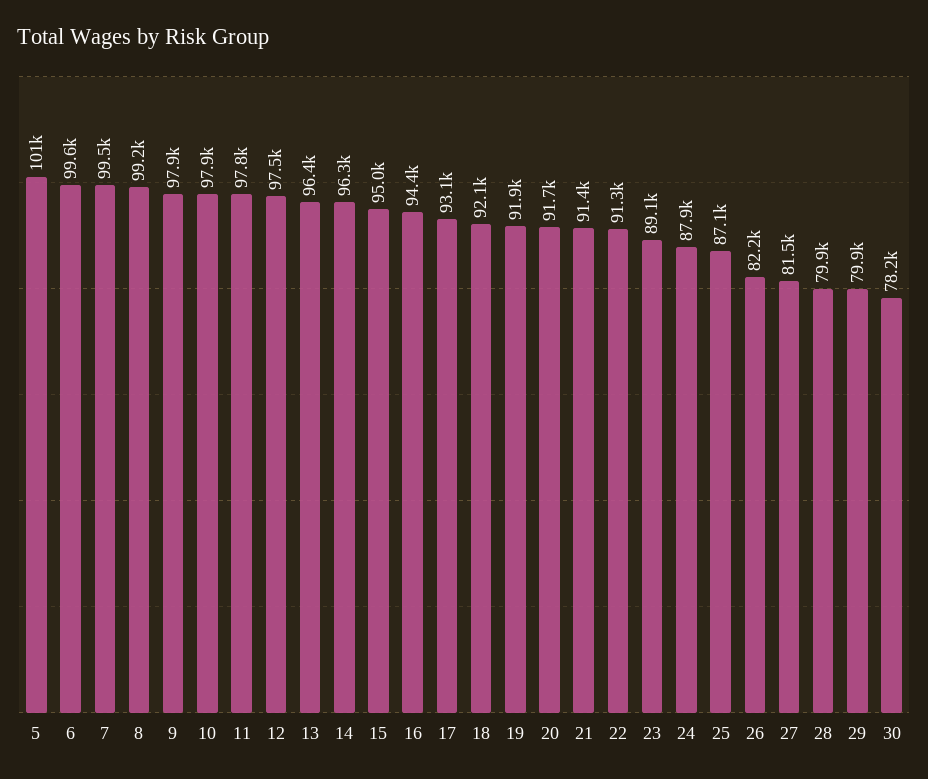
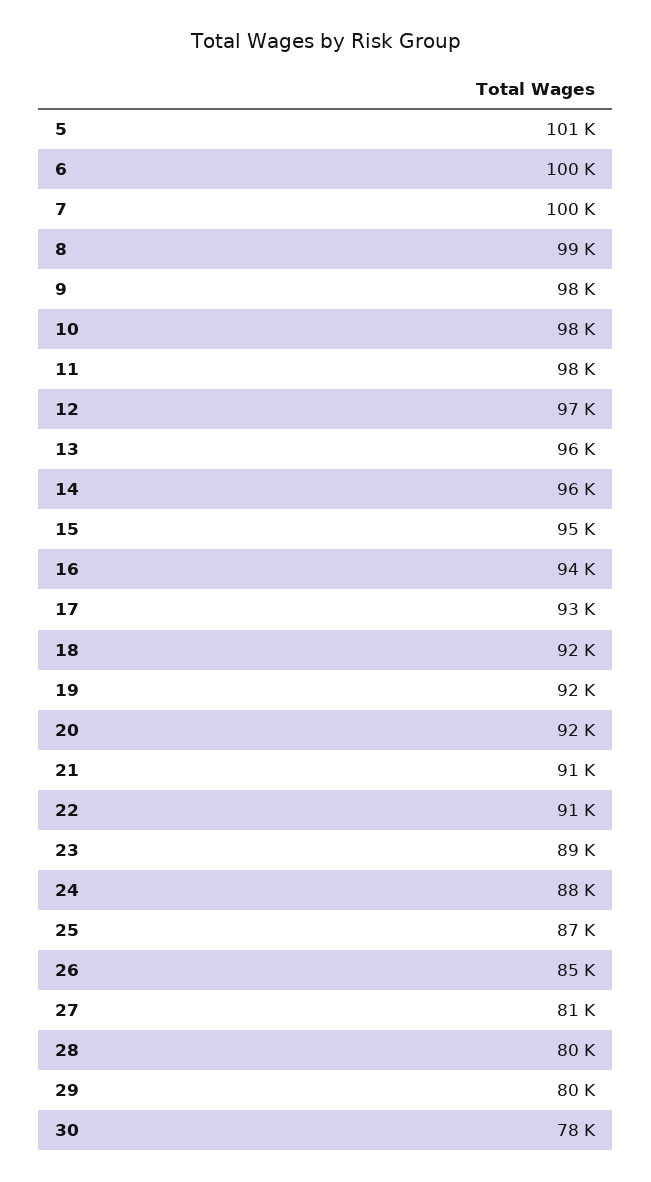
  {
    "5": 101000,
    "6": 99600,
    "7": 99500,
    "8": 99200,
    "9": 97900,
    "10": 97900,
    "11": 97800,
    "12": 97500,
    "13": 96400,
    "14": 96300,
    "15": 95000,
    "16": 94400,
    "17": 93100,
    "18": 92100,
    "19": 91900,
    "20": 91700,
    "21": 91400,
    "22": 91300,
    "23": 89100,
    "24": 87900,
    "25": 87100,
-   "26": 82200,
+   "26": 85000,
    "27": 81500,
    "28": 79900,
    "29": 79900,
    "30": 78200
  }

